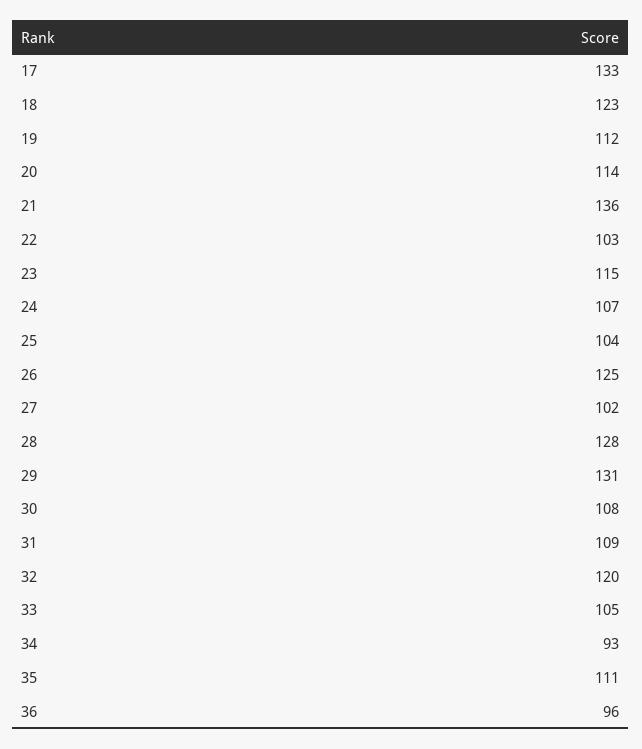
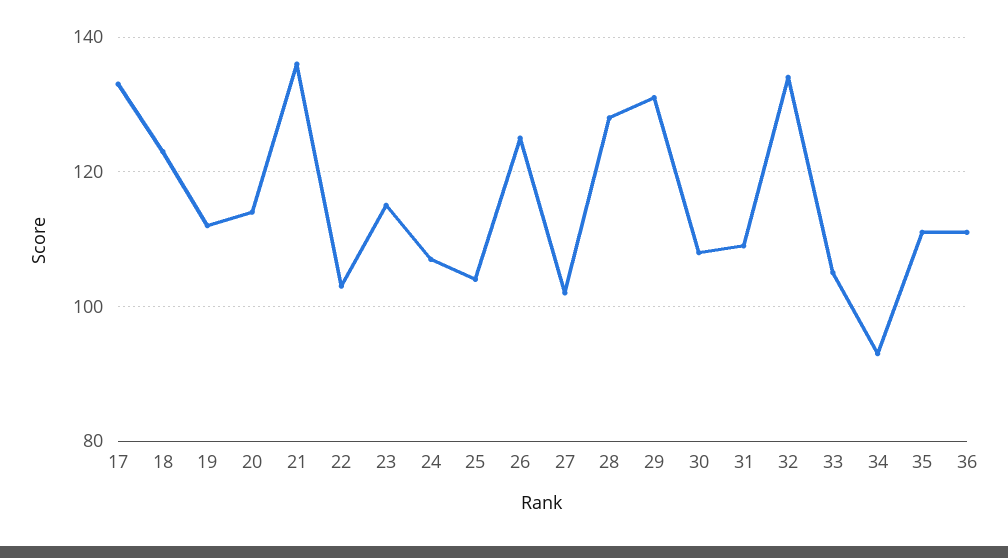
  {
    "17": 133,
    "18": 123,
    "19": 112,
    "20": 114,
    "21": 136,
    "22": 103,
    "23": 115,
    "24": 107,
    "25": 104,
    "26": 125,
    "27": 102,
    "28": 128,
    "29": 131,
    "30": 108,
    "31": 109,
-   "32": 120,
+   "32": 135,
    "33": 105,
    "34": 93,
    "35": 111,
-   "36": 96
+   "36": 110
  }

